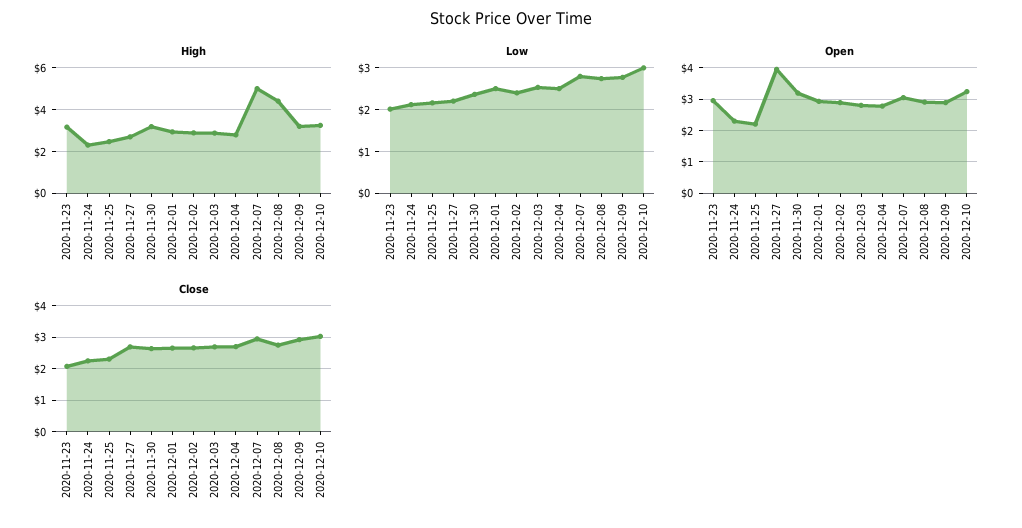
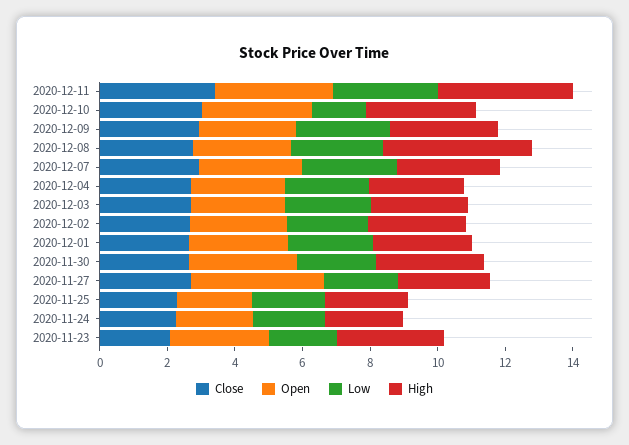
  {
    "High": {
      "2020-11-23": 3,
      "2020-11-24": 2.5,
      "2020-11-25": 2.5,
      "2020-11-27": 2.5,
      "2020-11-30": 3,
      "2020-12-01": 3,
      "2020-12-02": 3,
      "2020-12-03": 3,
      "2020-12-04": 3,
-     "2020-12-07": 5,
+     "2020-12-07": 3,
      "2020-12-08": 4.5,
      "2020-12-09": 3,
-     "2020-12-10": 3
+     "2020-12-10": 3,
+     "2020-12-11": 4
    },
    "Low": {
      "2020-11-23": 2,
      "2020-11-24": 2.2,
      "2020-11-25": 2.2,
      "2020-11-27": 2.2,
      "2020-11-30": 2.4,
      "2020-12-01": 2.6,
      "2020-12-02": 2.4,
      "2020-12-03": 2.6,
      "2020-12-04": 2.6,
      "2020-12-07": 2.8,
      "2020-12-08": 2.8,
      "2020-12-09": 2.8,
-     "2020-12-10": 3
+     "2020-12-10": 1.5,
+     "2020-12-11": 3
    },
    "Open": {
      "2020-11-23": 3,
      "2020-11-24": 2.4,
      "2020-11-25": 2.2,
      "2020-11-27": 4,
      "2020-11-30": 3.2,
      "2020-12-01": 3,
      "2020-12-02": 2.8,
      "2020-12-03": 2.8,
      "2020-12-04": 2.8,
      "2020-12-07": 3,
      "2020-12-08": 3,
      "2020-12-09": 2.8,
-     "2020-12-10": 3.2
+     "2020-12-10": 3.2,
+     "2020-12-11": 3.5
    },
    "Close": {
      "2020-11-23": 2,
      "2020-11-24": 2.2,
      "2020-11-25": 2.4,
      "2020-11-27": 2.6,
      "2020-11-30": 2.6,
      "2020-12-01": 2.6,
      "2020-12-02": 2.6,
      "2020-12-03": 2.6,
      "2020-12-04": 2.8,
      "2020-12-07": 3,
      "2020-12-08": 2.8,
      "2020-12-09": 3,
-     "2020-12-10": 3
+     "2020-12-10": 3,
+     "2020-12-11": 3.5
    }
  }

